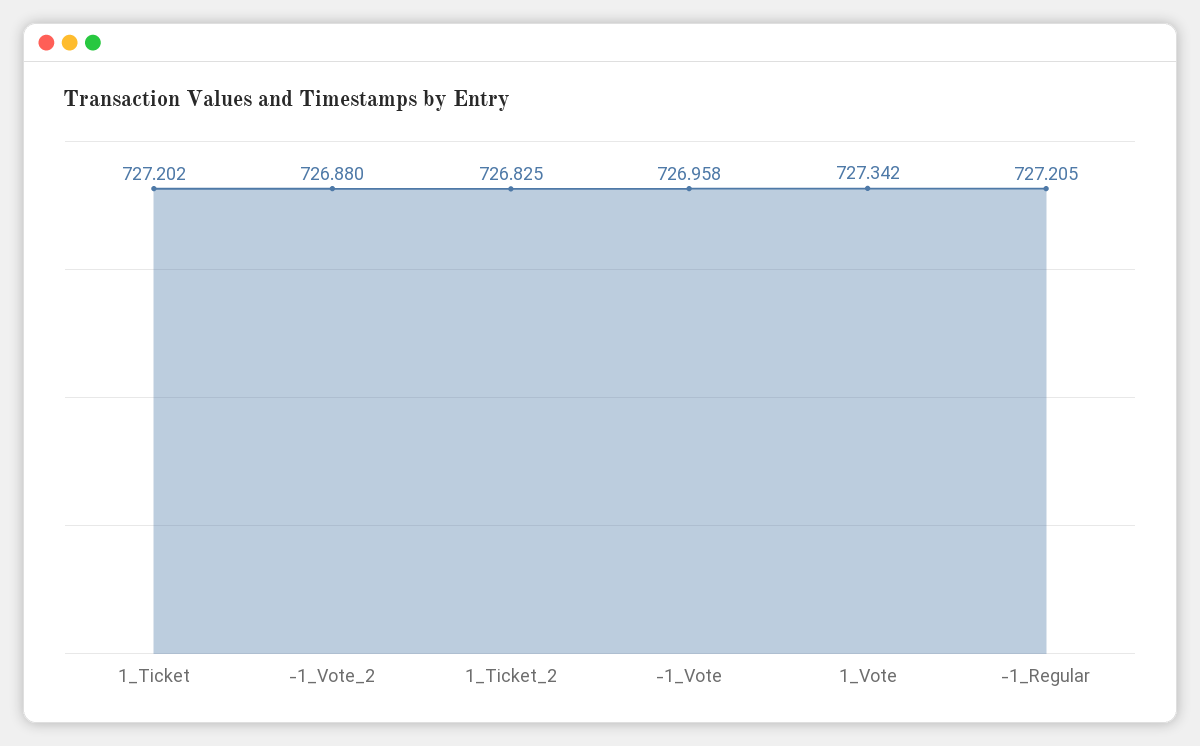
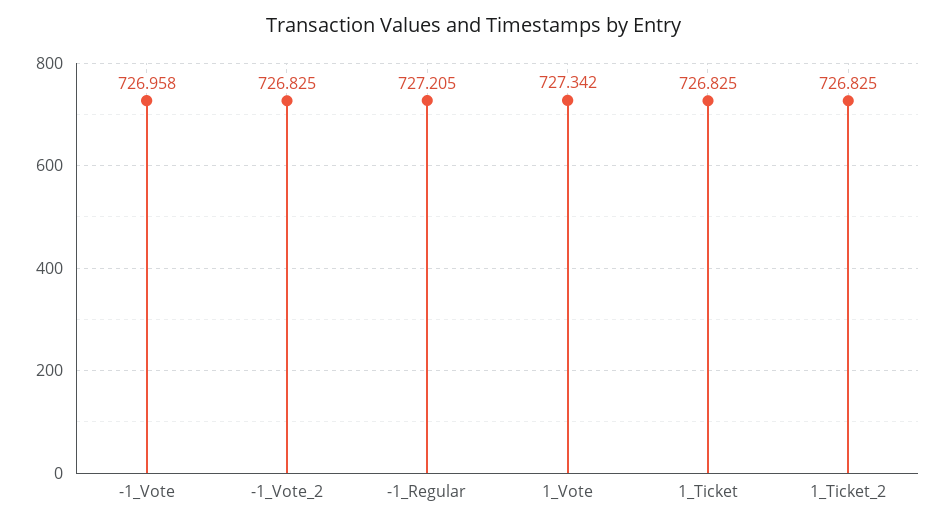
  {
-   "1_Ticket": 727.202,
+   "1_Ticket": 726.825,
-   "-1_Vote_2": 726.88,
+   "-1_Vote_2": 726.825,
    "1_Ticket_2": 726.825,
    "-1_Vote": 726.958,
    "1_Vote": 727.342,
    "-1_Regular": 727.205
  }

